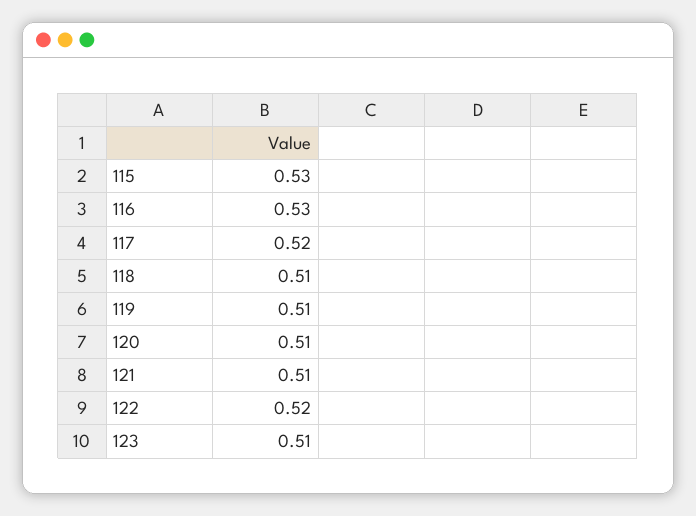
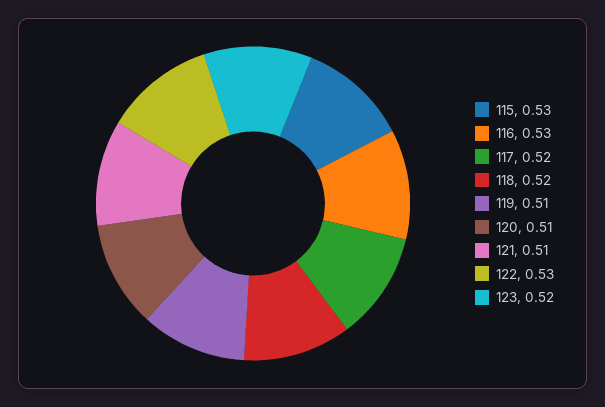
  {
    "115": 0.53,
    "116": 0.53,
    "117": 0.52,
-   "118": 0.51,
+   "118": 0.52,
    "119": 0.51,
    "120": 0.51,
    "121": 0.51,
-   "122": 0.52,
+   "122": 0.53,
-   "123": 0.51
+   "123": 0.52
  }

